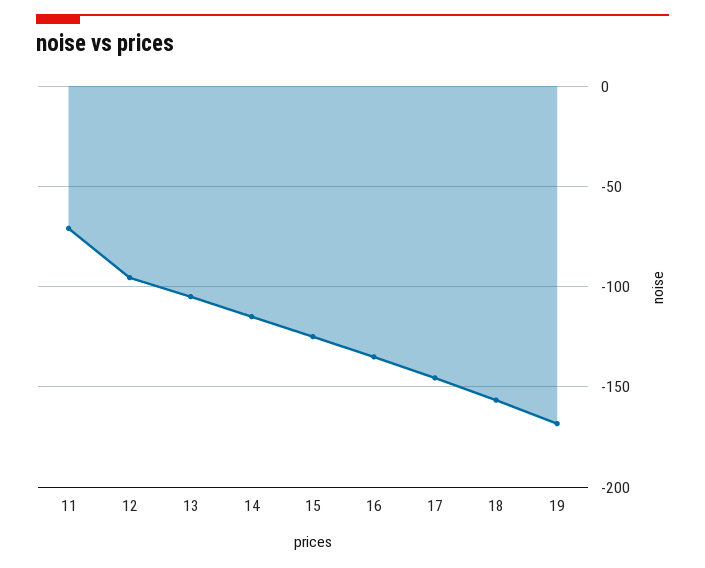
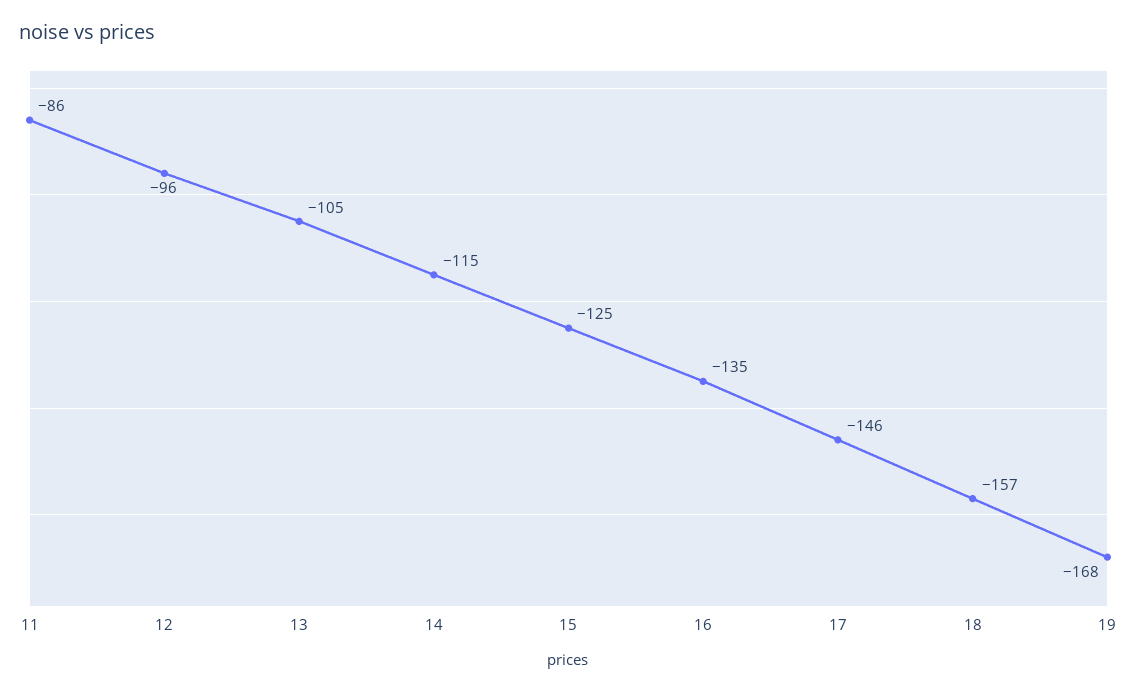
  {
-   "11": -70,
+   "11": -86,
    "12": -96,
    "13": -105,
    "14": -115,
    "15": -125,
    "16": -135,
    "17": -146,
    "18": -157,
    "19": -168
  }

